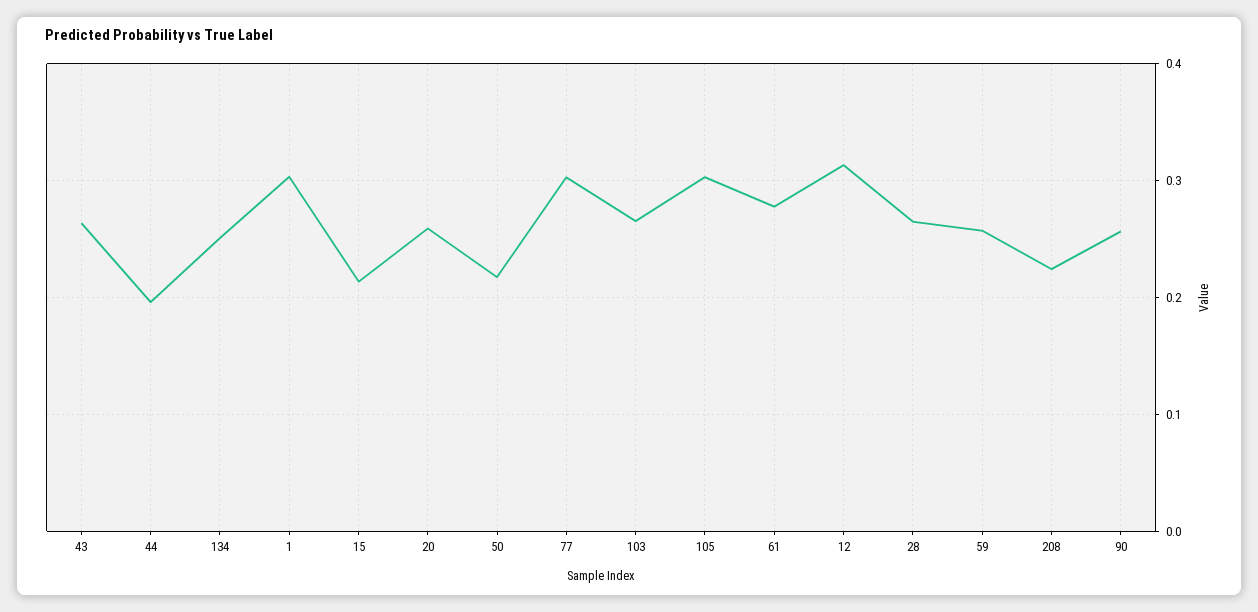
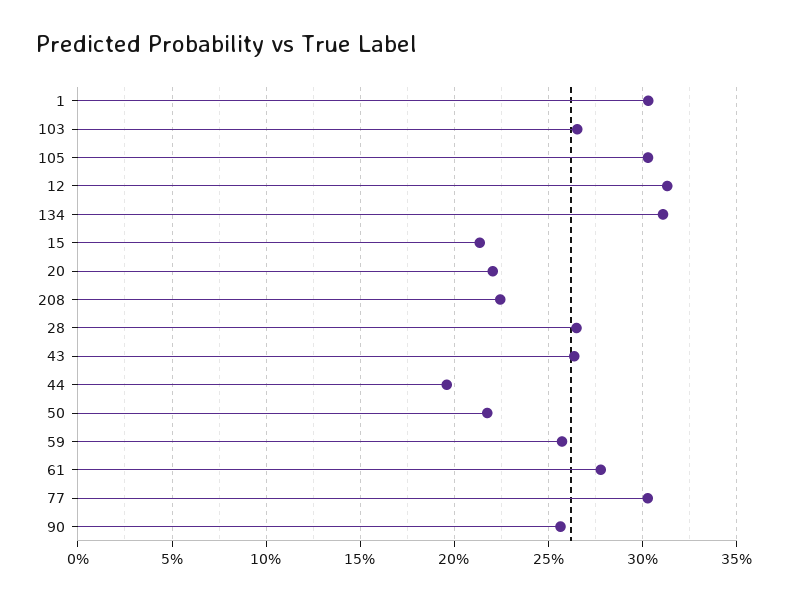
  {
    "43": 0.265,
    "44": 0.195,
-   "134": 0.25,
+   "134": 0.31,
    "1": 0.305,
    "15": 0.215,
-   "20": 0.26,
+   "20": 0.22,
    "50": 0.215,
    "77": 0.305,
    "103": 0.265,
    "105": 0.305,
    "61": 0.28,
    "12": 0.315,
    "28": 0.265,
    "59": 0.255,
    "208": 0.225,
    "90": 0.255
  }

